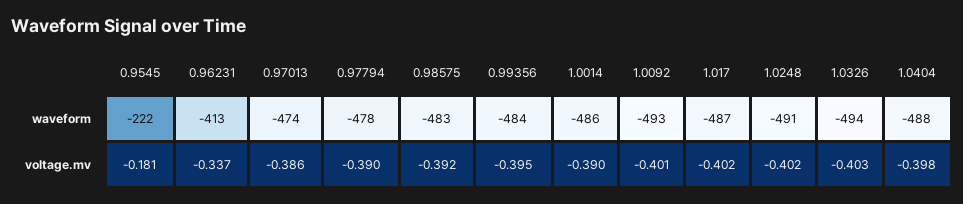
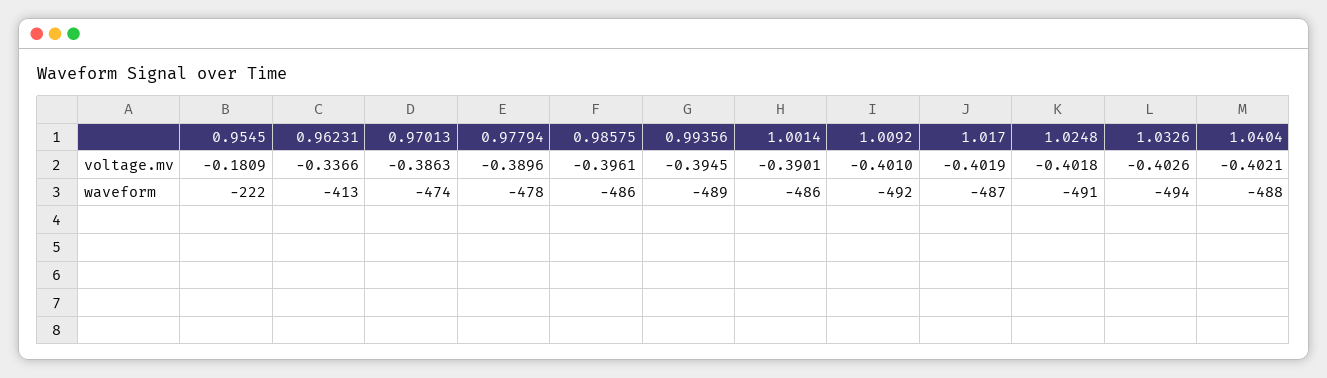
  {
    "0.9545": {
      "waveform": -222,
      "voltage.mv": -0.1809
    },
    "0.96231": {
      "waveform": -413,
      "voltage.mv": -0.3366
    },
    "0.97013": {
      "waveform": -474,
      "voltage.mv": -0.3863
    },
    "0.97794": {
      "waveform": -478,
      "voltage.mv": -0.3896
    },
    "0.98575": {
-     "waveform": -483,
+     "waveform": -486,
-     "voltage.mv": -0.392
+     "voltage.mv": -0.3961
    },
    "0.99356": {
-     "waveform": -484,
+     "waveform": -489,
      "voltage.mv": -0.3945
    },
    "1.0014": {
      "waveform": -486,
      "voltage.mv": -0.3901
    },
    "1.0092": {
-     "waveform": -493,
+     "waveform": -492,
      "voltage.mv": -0.401
    },
    "1.017": {
      "waveform": -487,
      "voltage.mv": -0.4019
    },
    "1.0248": {
      "waveform": -491,
      "voltage.mv": -0.4018
    },
    "1.0326": {
      "waveform": -494,
      "voltage.mv": -0.4026
    },
    "1.0404": {
      "waveform": -488,
-     "voltage.mv": -0.398
+     "voltage.mv": -0.4021
    }
  }

